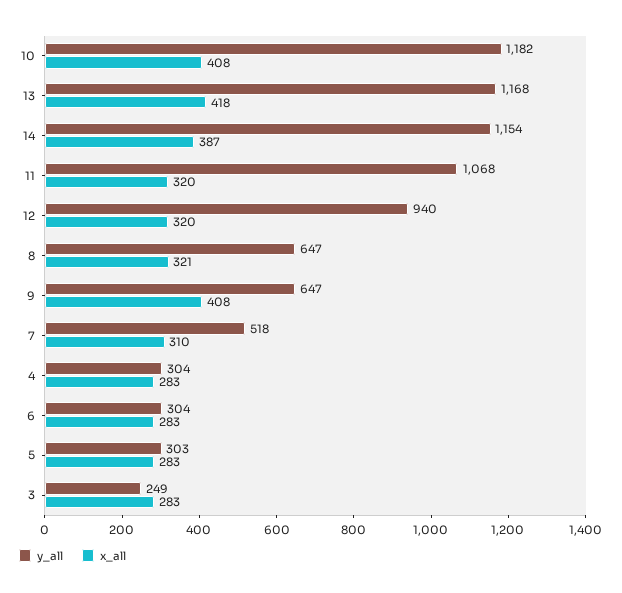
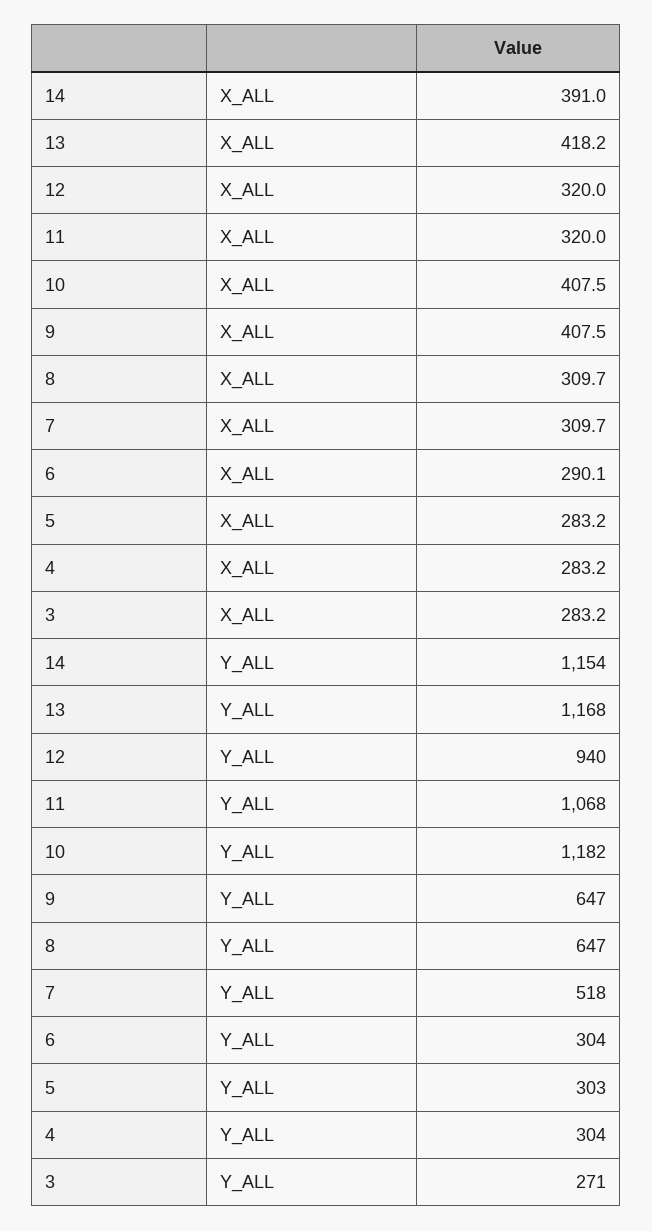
  {
    "y_all": {
      "10": 1182,
      "13": 1168,
      "14": 1154,
      "11": 1068,
      "12": 940,
      "8": 647,
      "9": 647,
      "7": 518,
      "4": 304,
      "6": 304,
      "5": 303,
-     "3": 249
+     "3": 271
    },
    "x_all": {
      "10": 407.5,
      "13": 418.2,
-     "14": 387,
+     "14": 391,
      "11": 320,
      "12": 320,
-     "8": 321,
+     "8": 309.7,
      "9": 407.5,
      "7": 309.7,
      "4": 283.2,
-     "6": 283,
+     "6": 290.1,
      "5": 283.2,
      "3": 283.2
    }
  }

